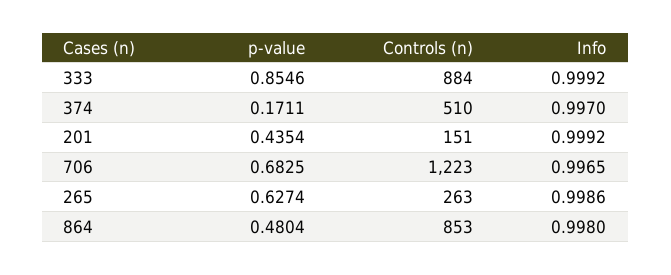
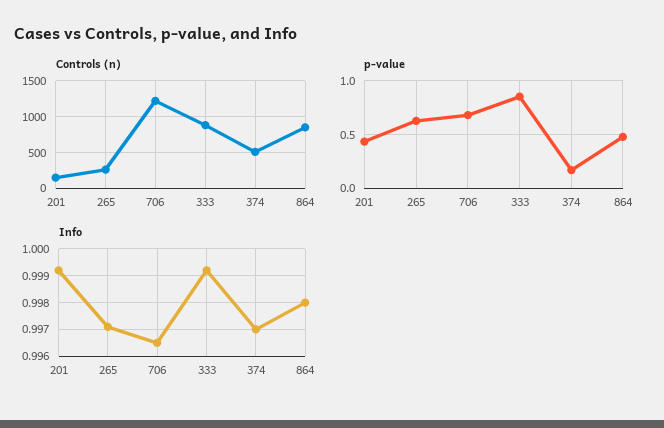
  {
    "p-value": {
      "333": 0.8546,
      "374": 0.1711,
      "201": 0.4354,
      "706": 0.6825,
      "265": 0.6274,
      "864": 0.4804
    },
    "Controls (n)": {
      "333": 884,
      "374": 510,
      "201": 151,
      "706": 1223,
      "265": 263,
      "864": 853
    },
    "Info": {
      "333": 0.9992,
      "374": 0.997,
      "201": 0.9992,
      "706": 0.9965,
-     "265": 0.9986,
+     "265": 0.997,
      "864": 0.998
    }
  }

